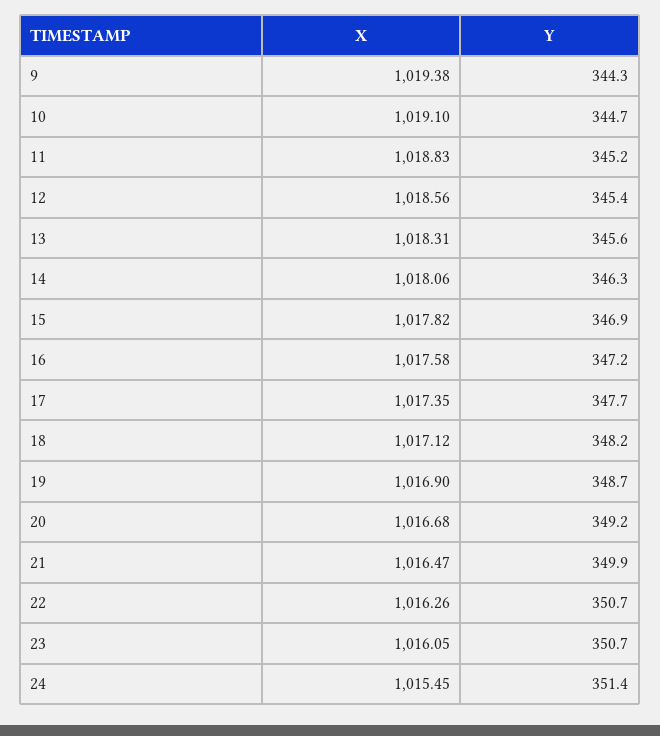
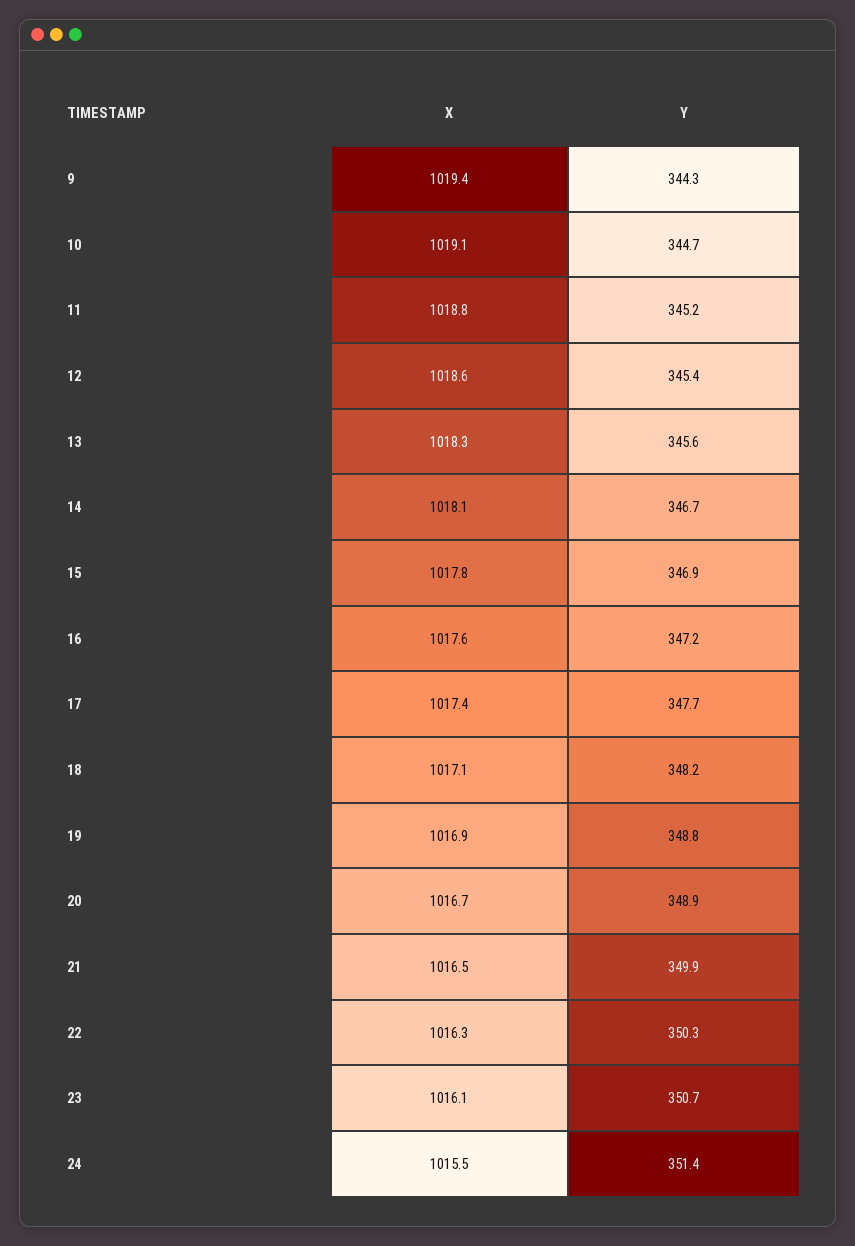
  {
    "X": {
      "9": 1019.38,
      "10": 1019.1,
      "11": 1018.83,
      "12": 1018.56,
      "13": 1018.31,
      "14": 1018.06,
      "15": 1017.82,
      "16": 1017.58,
      "17": 1017.35,
      "18": 1017.12,
      "19": 1016.9,
      "20": 1016.68,
      "21": 1016.47,
      "22": 1016.26,
      "23": 1016.05,
      "24": 1015.45
    },
    "Y": {
      "9": 344.3,
      "10": 344.7,
      "11": 345.2,
      "12": 345.4,
      "13": 345.6,
-     "14": 346.3,
+     "14": 346.7,
      "15": 346.9,
      "16": 347.2,
      "17": 347.7,
      "18": 348.2,
-     "19": 348.7,
+     "19": 348.8,
-     "20": 349.2,
+     "20": 348.9,
      "21": 349.9,
-     "22": 350.7,
+     "22": 350.3,
      "23": 350.7,
      "24": 351.4
    }
  }

